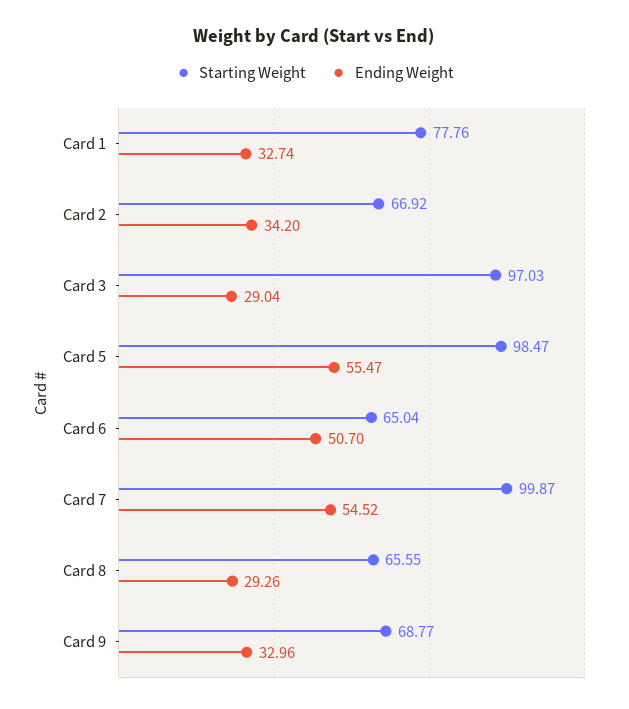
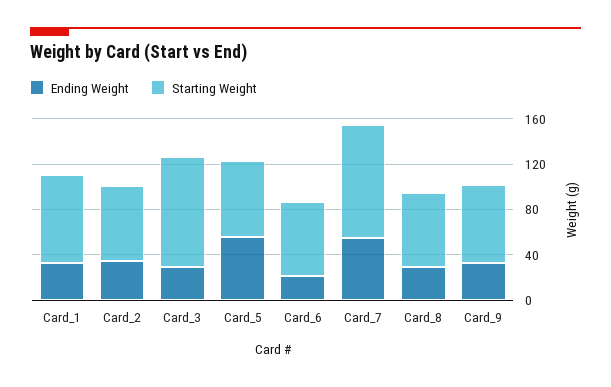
  {
    "Starting Weight": {
      "Card 1": 77.76,
      "Card 2": 66.92,
      "Card 3": 97.03,
-     "Card 5": 98.47,
+     "Card 5": 70,
      "Card 6": 65.04,
      "Card 7": 99.87,
      "Card 8": 65.55,
      "Card 9": 68.77
    },
    "Ending Weight": {
      "Card 1": 32.74,
      "Card 2": 34.2,
      "Card 3": 29.04,
      "Card 5": 55.47,
-     "Card 6": 50.7,
+     "Card 6": 20,
      "Card 7": 54.52,
      "Card 8": 29.26,
      "Card 9": 32.96
    }
  }

